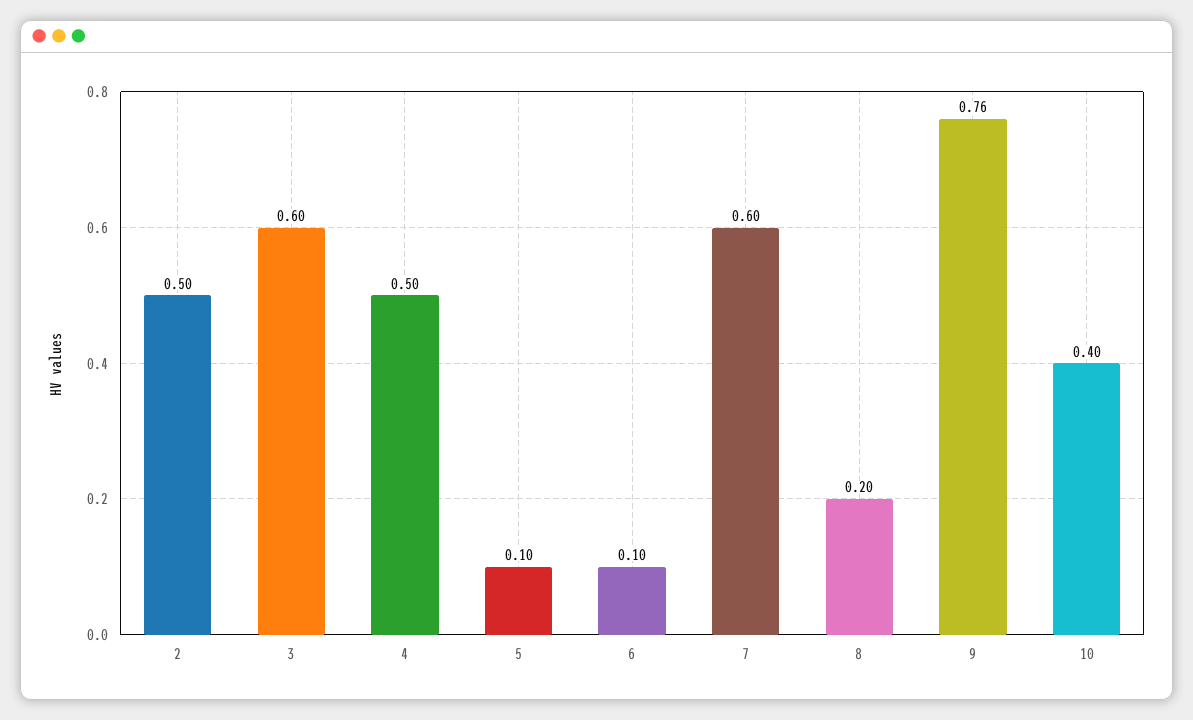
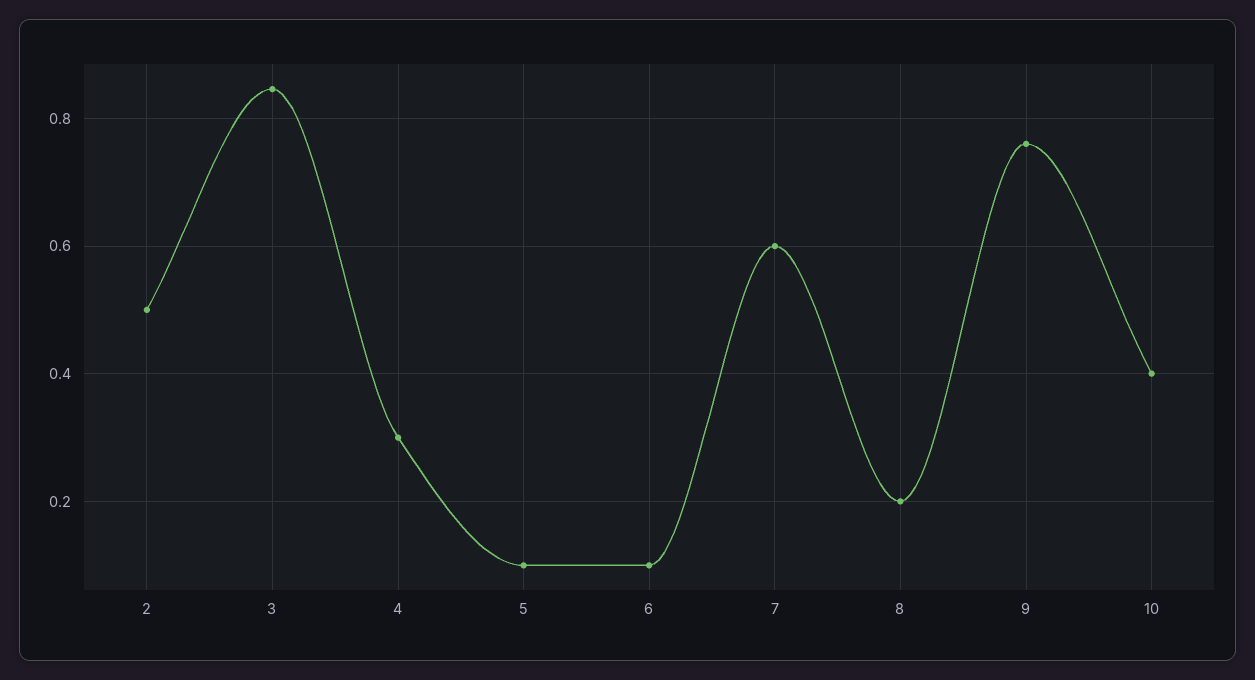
  {
    "2": 0.5,
-   "3": 0.6,
+   "3": 0.84,
-   "4": 0.5,
+   "4": 0.3,
    "5": 0.1,
    "6": 0.1,
    "7": 0.6,
    "8": 0.2,
    "9": 0.76,
    "10": 0.4
  }

